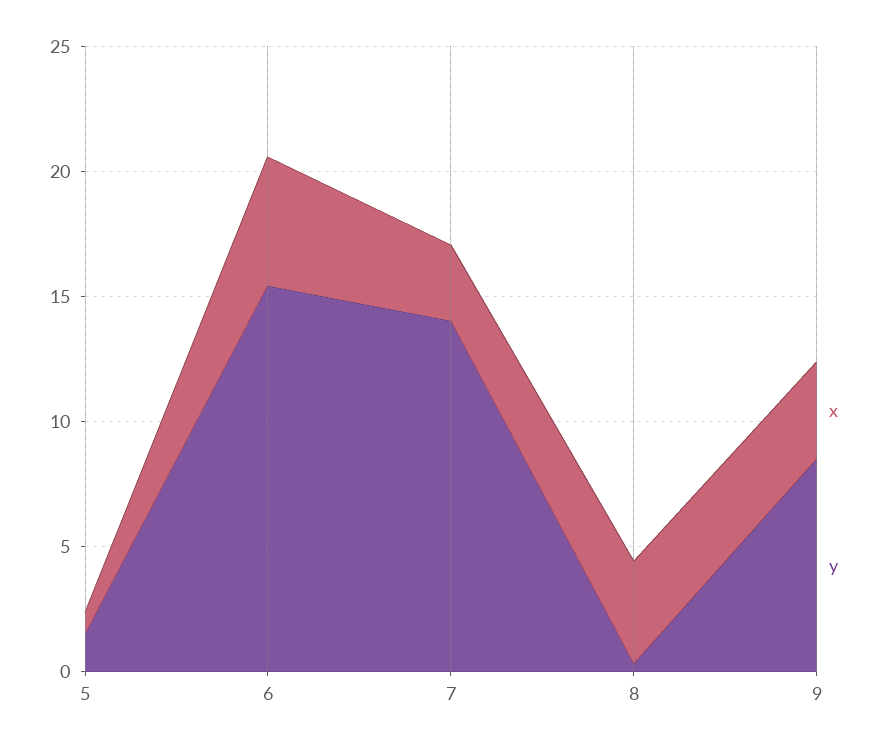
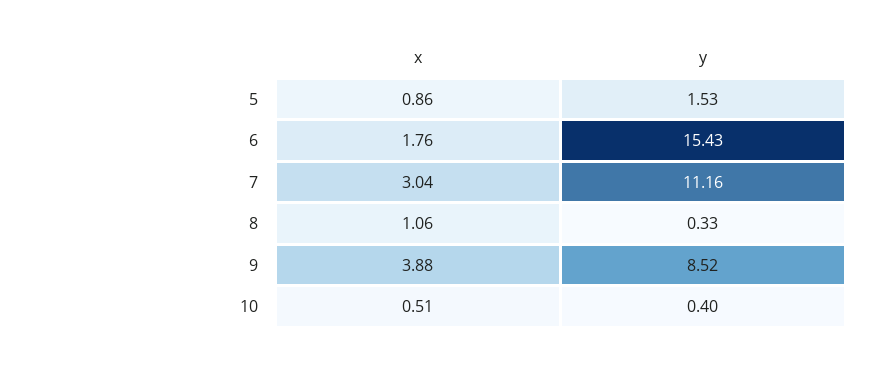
  {
    "x": {
      "5": 0.86,
-     "6": 5,
+     "6": 1.76,
      "7": 3.04,
-     "8": 4,
+     "8": 1.06,
-     "9": 3.88
+     "9": 3.88,
+     "10": 0.51
    },
    "y": {
      "5": 1.53,
      "6": 15.43,
-     "7": 14,
+     "7": 11.16,
      "8": 0.33,
-     "9": 8.52
+     "9": 8.52,
+     "10": 0.4
    }
  }

